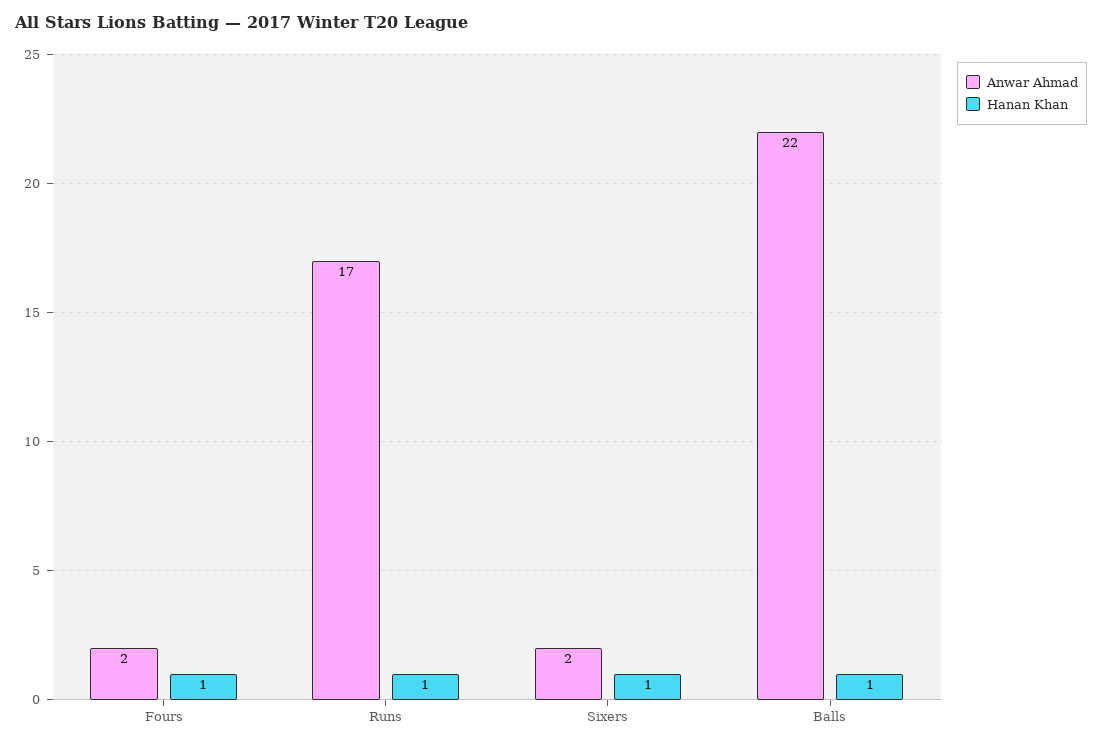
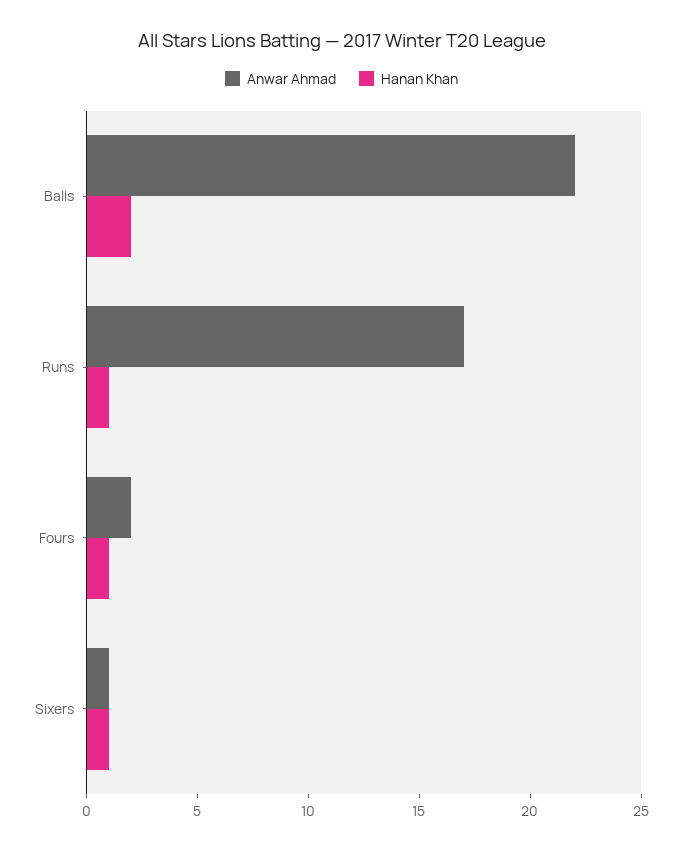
  {
    "Anwar Ahmad": {
      "Fours": 2,
      "Runs": 17,
-     "Sixers": 2,
+     "Sixers": 1,
      "Balls": 22
    },
    "Hanan Khan": {
      "Fours": 1,
      "Runs": 1,
      "Sixers": 1,
-     "Balls": 1
+     "Balls": 2
    }
  }

